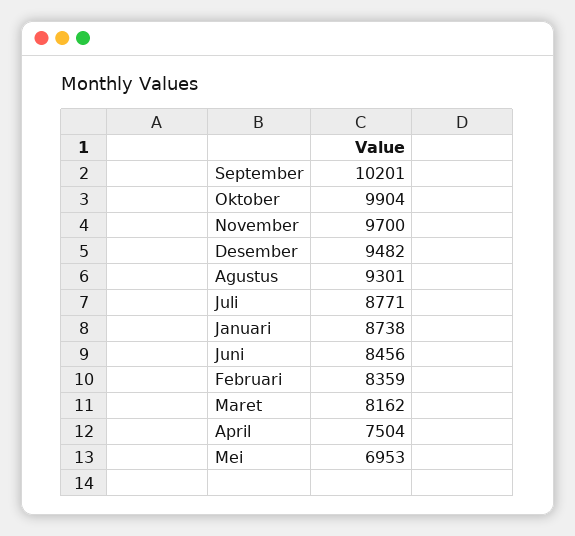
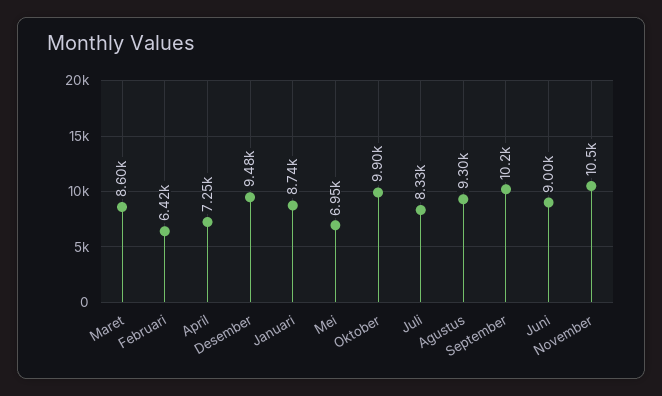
  {
    "September": 10201,
    "Oktober": 9904,
-   "November": 9700,
+   "November": 10500,
    "Desember": 9482,
    "Agustus": 9301,
-   "Juli": 8771,
+   "Juli": 8330,
    "Januari": 8738,
-   "Juni": 8456,
+   "Juni": 9000,
-   "Februari": 8359,
+   "Februari": 6420,
-   "Maret": 8162,
+   "Maret": 8600,
-   "April": 7504,
+   "April": 7250,
    "Mei": 6953
  }

